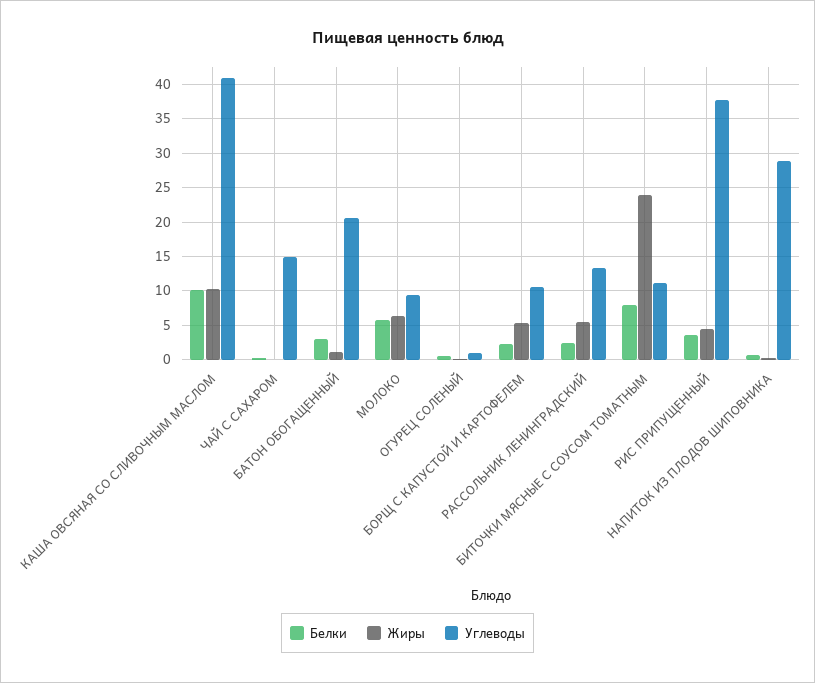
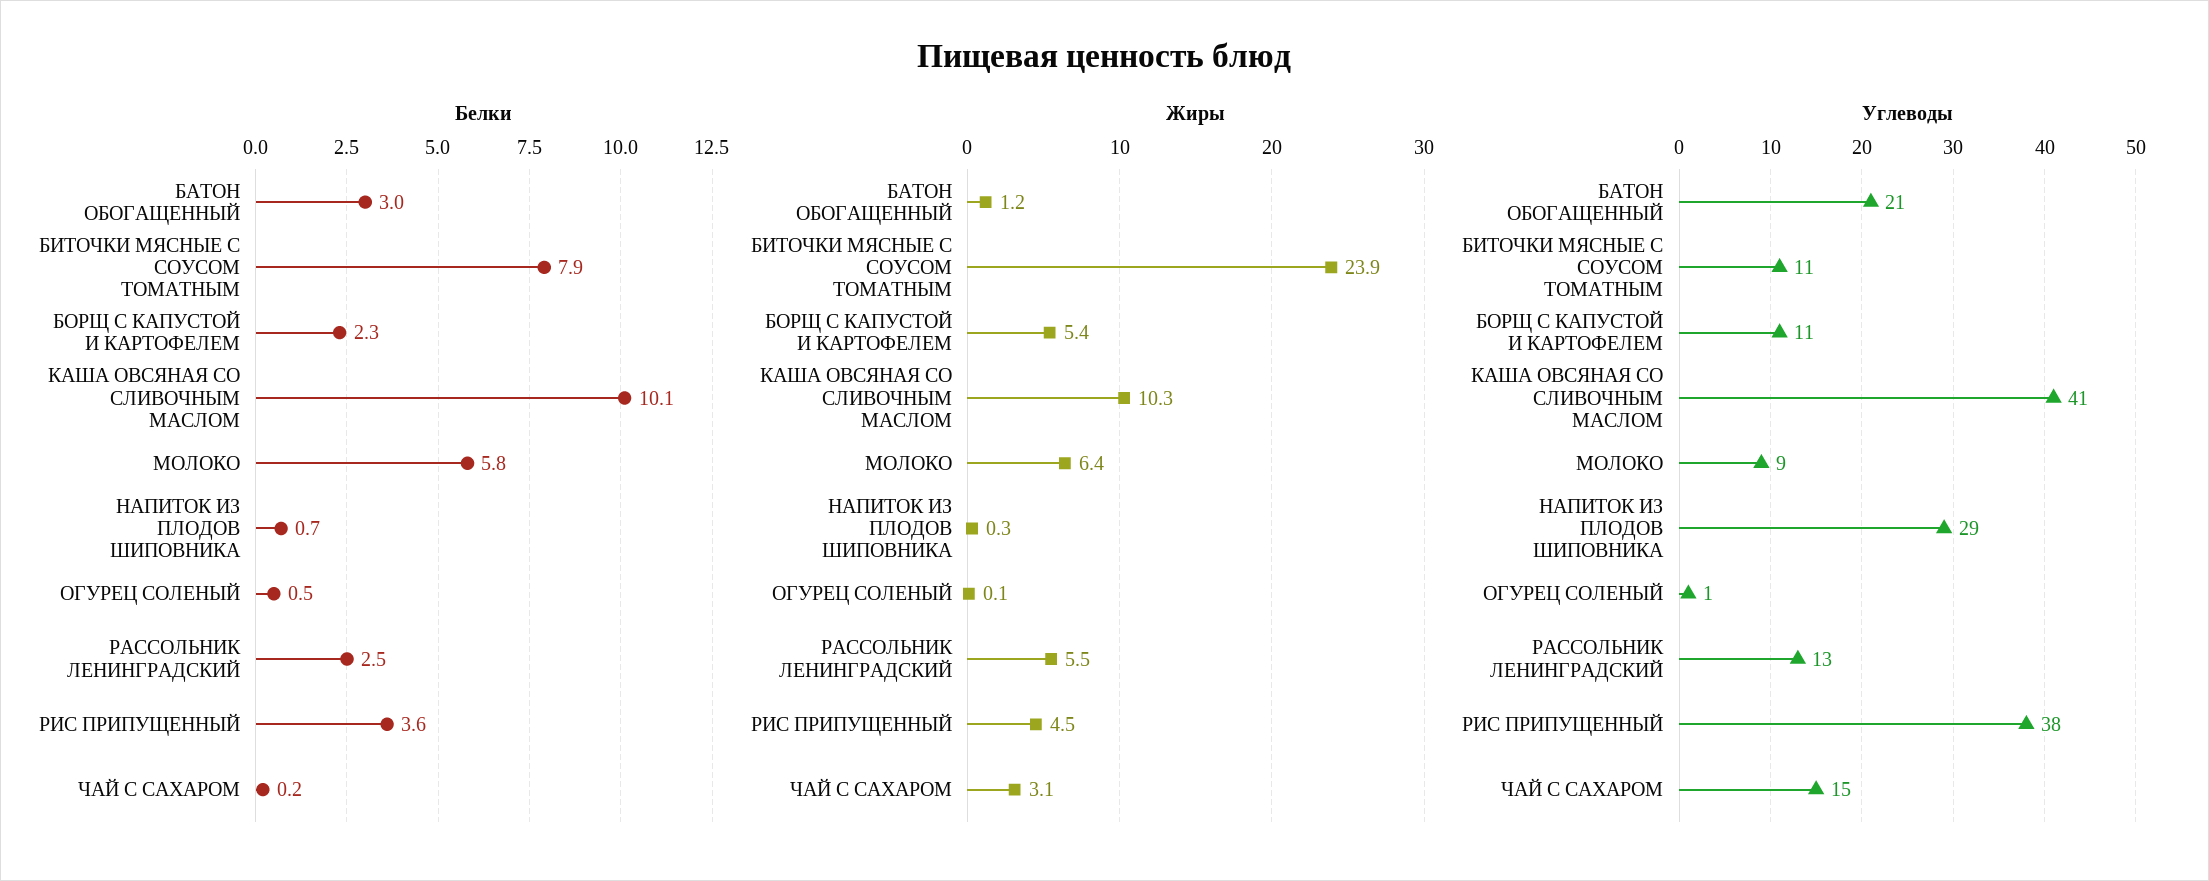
  {
    "Белки": {
      "КАША ОВСЯНАЯ СО СЛИВОЧНЫМ МАСЛОМ": 10.1,
      "ЧАЙ С САХАРОМ": 0.2,
      "БАТОН ОБОГАЩЕННЫЙ": 3,
      "МОЛОКО": 5.8,
      "ОГУРЕЦ СОЛЕНЫЙ": 0.5,
      "БОРЩ С КАПУСТОЙ И КАРТОФЕЛЕМ": 2.3,
      "РАССОЛЬНИК ЛЕНИНГРАДСКИЙ": 2.5,
      "БИТОЧКИ МЯСНЫЕ С СОУСОМ ТОМАТНЫМ": 7.9,
      "РИС ПРИПУЩЕННЫЙ": 3.6,
      "НАПИТОК ИЗ ПЛОДОВ ШИПОВНИКА": 0.7
    },
    "Жиры": {
      "КАША ОВСЯНАЯ СО СЛИВОЧНЫМ МАСЛОМ": 10.3,
-     "ЧАЙ С САХАРОМ": 0,
+     "ЧАЙ С САХАРОМ": 3.1,
      "БАТОН ОБОГАЩЕННЫЙ": 1.2,
      "МОЛОКО": 6.4,
      "ОГУРЕЦ СОЛЕНЫЙ": 0.1,
      "БОРЩ С КАПУСТОЙ И КАРТОФЕЛЕМ": 5.4,
      "РАССОЛЬНИК ЛЕНИНГРАДСКИЙ": 5.5,
      "БИТОЧКИ МЯСНЫЕ С СОУСОМ ТОМАТНЫМ": 23.9,
      "РИС ПРИПУЩЕННЫЙ": 4.5,
      "НАПИТОК ИЗ ПЛОДОВ ШИПОВНИКА": 0.3
    },
    "Углеводы": {
      "КАША ОВСЯНАЯ СО СЛИВОЧНЫМ МАСЛОМ": 41,
      "ЧАЙ С САХАРОМ": 15,
      "БАТОН ОБОГАЩЕННЫЙ": 21,
      "МОЛОКО": 9,
      "ОГУРЕЦ СОЛЕНЫЙ": 1,
      "БОРЩ С КАПУСТОЙ И КАРТОФЕЛЕМ": 11,
      "РАССОЛЬНИК ЛЕНИНГРАДСКИЙ": 13,
      "БИТОЧКИ МЯСНЫЕ С СОУСОМ ТОМАТНЫМ": 11,
      "РИС ПРИПУЩЕННЫЙ": 38,
      "НАПИТОК ИЗ ПЛОДОВ ШИПОВНИКА": 29
    }
  }

